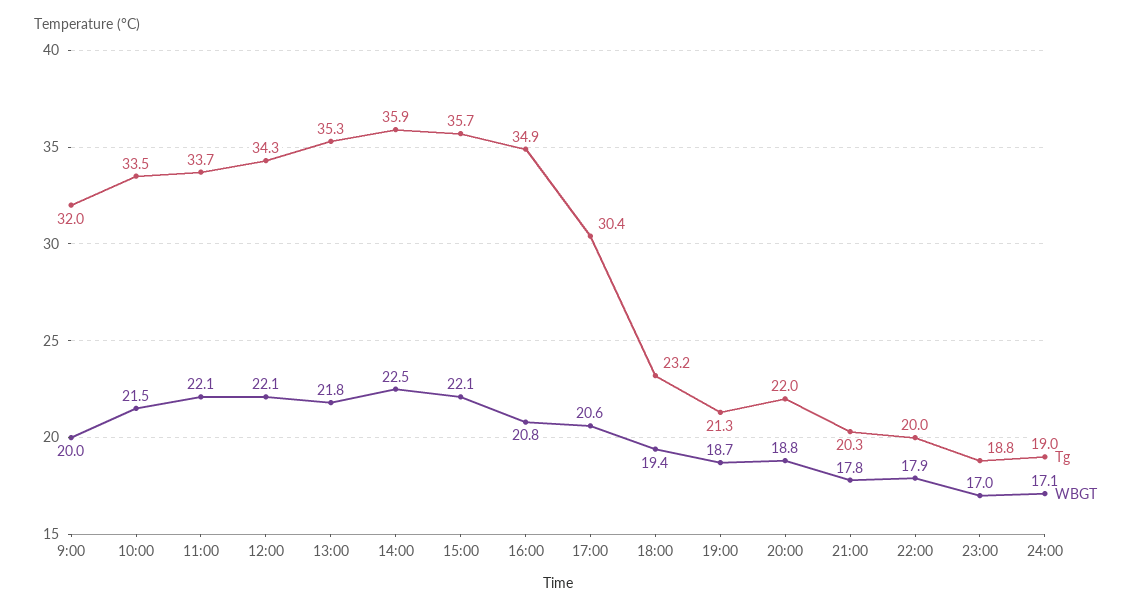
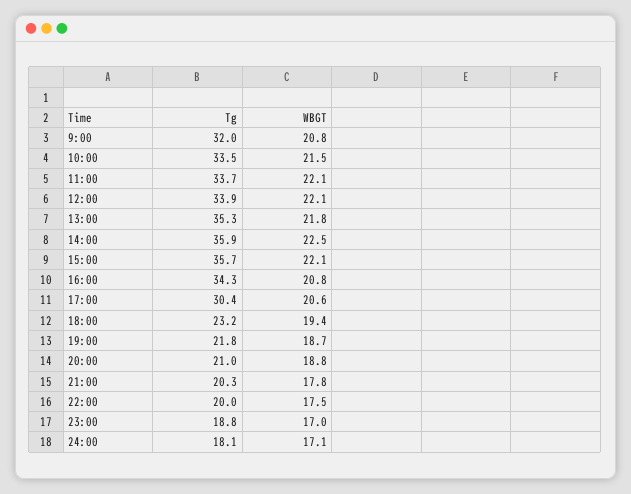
  {
    "Tg": {
      "9:00": 32,
      "10:00": 33.5,
      "11:00": 33.7,
-     "12:00": 34.3,
+     "12:00": 33.9,
      "13:00": 35.3,
      "14:00": 35.9,
      "15:00": 35.7,
-     "16:00": 34.9,
+     "16:00": 34.3,
      "17:00": 30.4,
      "18:00": 23.2,
-     "19:00": 21.3,
+     "19:00": 21.8,
-     "20:00": 22,
+     "20:00": 21,
      "21:00": 20.3,
      "22:00": 20,
      "23:00": 18.8,
-     "24:00": 19
+     "24:00": 18.1
    },
    "WBGT": {
-     "9:00": 20,
+     "9:00": 20.8,
      "10:00": 21.5,
      "11:00": 22.1,
      "12:00": 22.1,
      "13:00": 21.8,
      "14:00": 22.5,
      "15:00": 22.1,
      "16:00": 20.8,
      "17:00": 20.6,
      "18:00": 19.4,
      "19:00": 18.7,
      "20:00": 18.8,
      "21:00": 17.8,
-     "22:00": 17.9,
+     "22:00": 17.5,
      "23:00": 17,
      "24:00": 17.1
    }
  }

